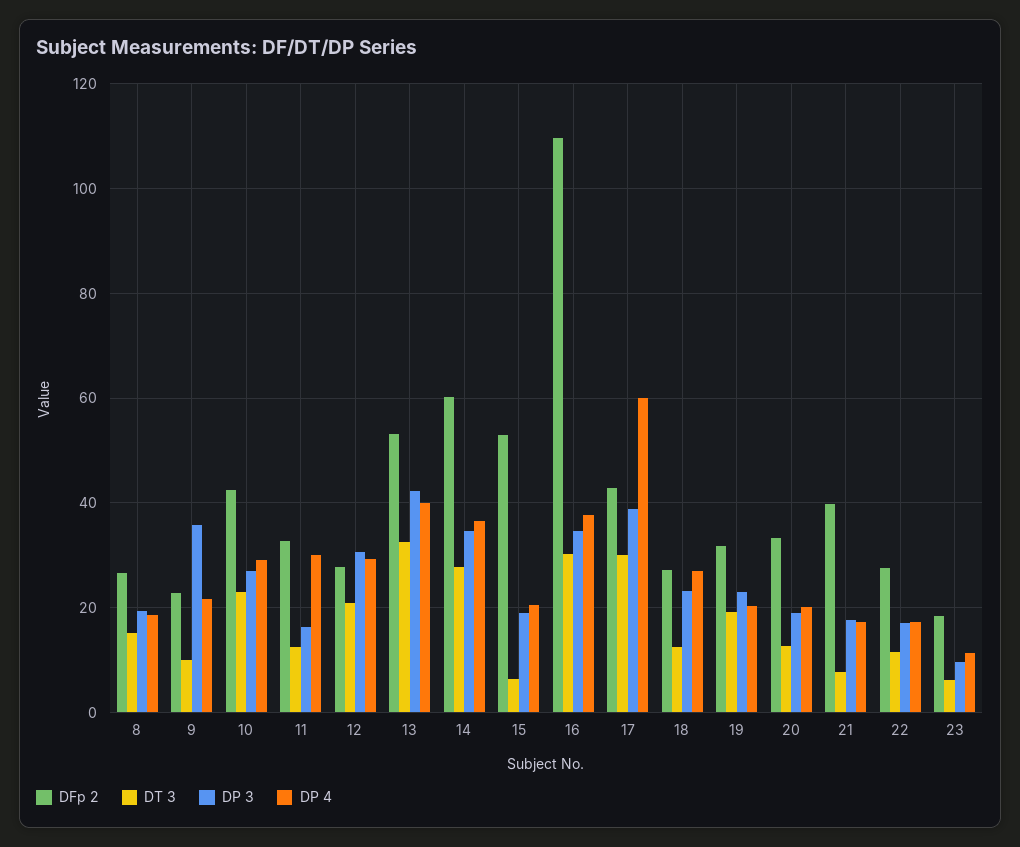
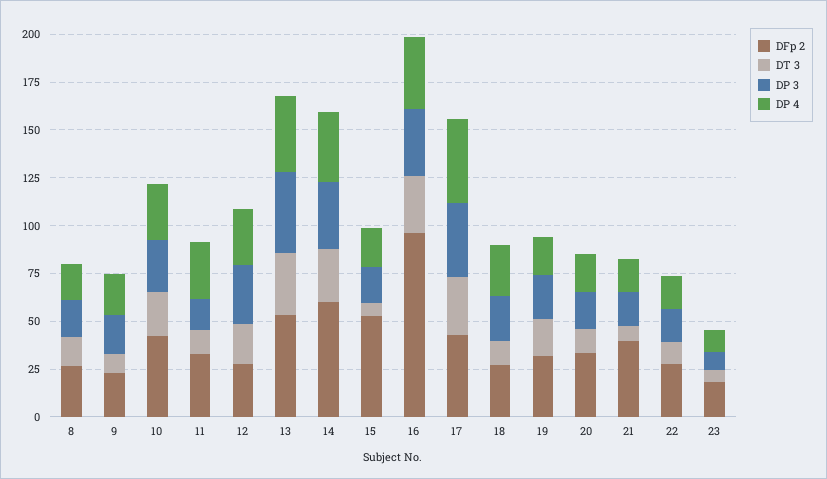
  {
    "DFp 2": {
      "8": 26,
      "9": 22,
      "10": 42,
      "11": 32,
      "12": 28,
      "13": 54,
      "14": 60,
      "15": 52,
-     "16": 110,
+     "16": 95,
      "17": 42,
      "18": 28,
      "19": 32,
      "20": 34,
      "21": 40,
      "22": 28,
      "23": 18
    },
    "DT 3": {
      "8": 16,
      "9": 10,
      "10": 24,
      "11": 12,
      "12": 20,
      "13": 32,
      "14": 28,
      "15": 6,
      "16": 30,
      "17": 30,
      "18": 12,
      "19": 20,
      "20": 12,
      "21": 8,
      "22": 12,
      "23": 6
    },
    "DP 3": {
      "8": 20,
-     "9": 36,
+     "9": 20,
      "10": 28,
      "11": 16,
      "12": 30,
      "13": 42,
      "14": 34,
      "15": 20,
      "16": 34,
      "17": 38,
      "18": 24,
      "19": 24,
      "20": 20,
      "21": 18,
      "22": 18,
      "23": 10
    },
    "DP 4": {
      "8": 18,
      "9": 22,
      "10": 30,
      "11": 30,
      "12": 30,
      "13": 40,
      "14": 36,
      "15": 20,
      "16": 38,
-     "17": 60,
+     "17": 45,
      "18": 28,
      "19": 20,
      "20": 20,
      "21": 18,
      "22": 18,
      "23": 12
    }
  }

